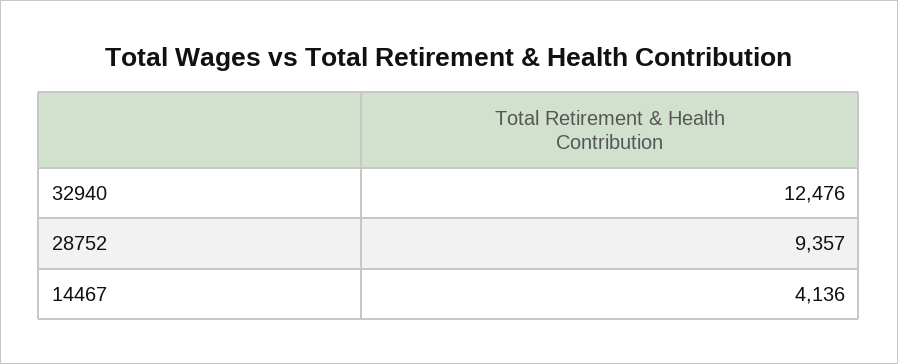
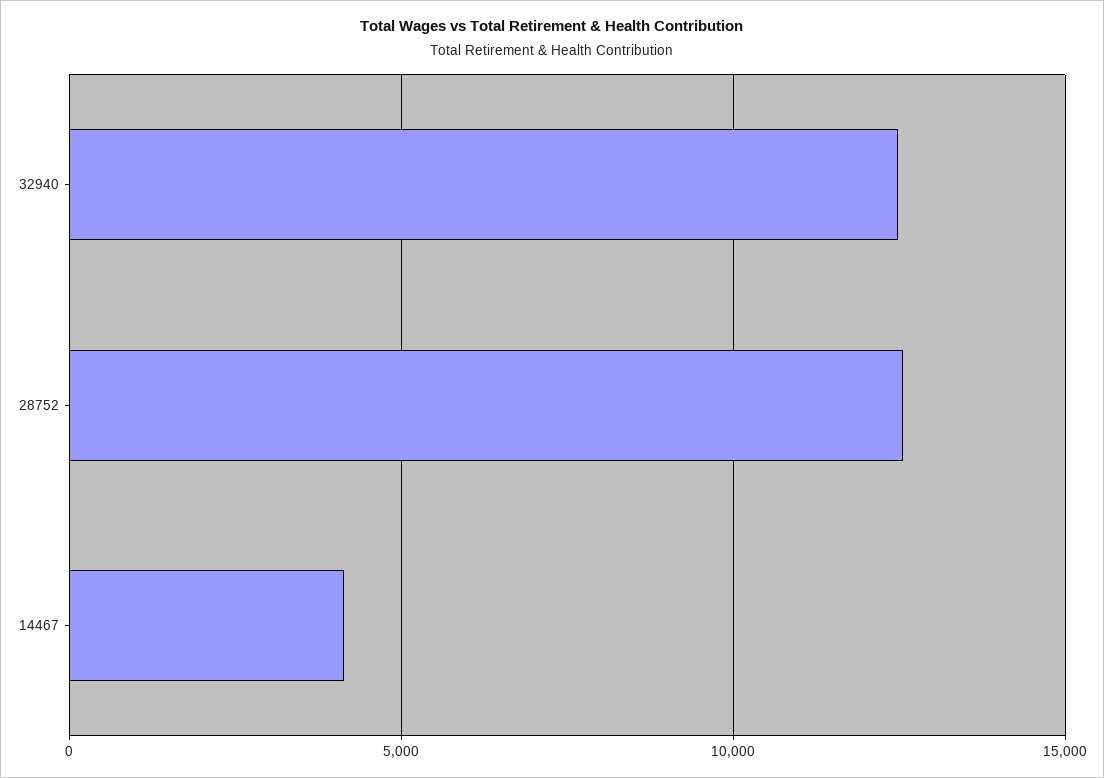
  {
    "32940": 12476,
-   "28752": 9357,
+   "28752": 12500,
    "14467": 4136
  }

